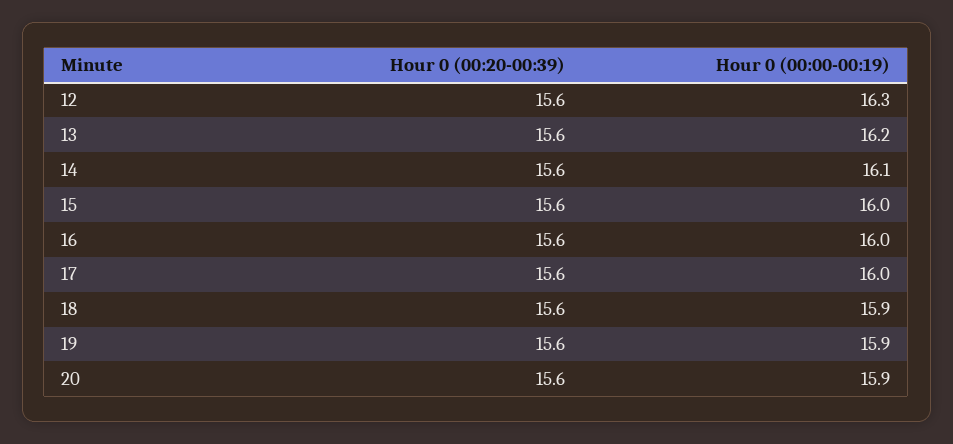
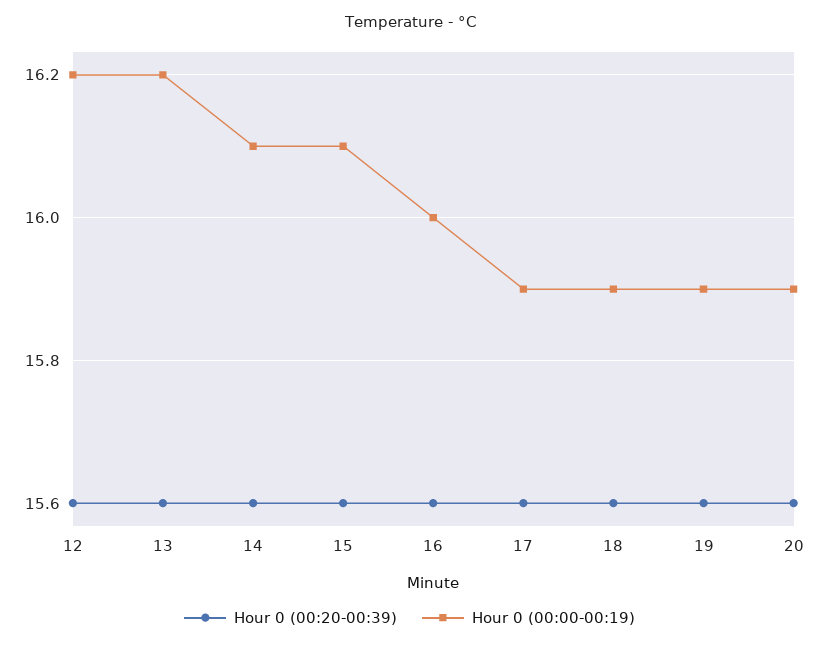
  {
    "Hour 0 (00:20-00:39)": {
      "12": 15.6,
      "13": 15.6,
      "14": 15.6,
      "15": 15.6,
      "16": 15.6,
      "17": 15.6,
      "18": 15.6,
      "19": 15.6,
      "20": 15.6
    },
    "Hour 0 (00:00-00:19)": {
-     "12": 16.3,
+     "12": 16.2,
      "13": 16.2,
      "14": 16.1,
-     "15": 16,
+     "15": 16.1,
      "16": 16,
-     "17": 16,
+     "17": 15.9,
      "18": 15.9,
      "19": 15.9,
      "20": 15.9
    }
  }

